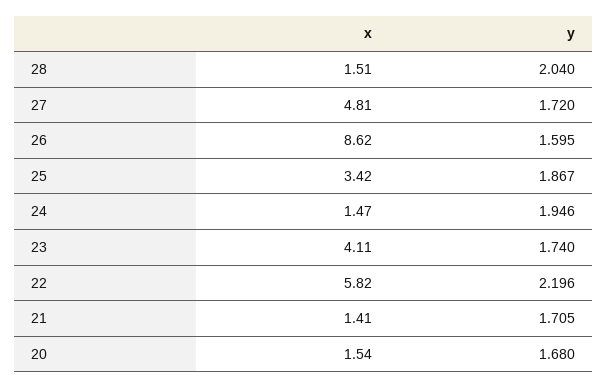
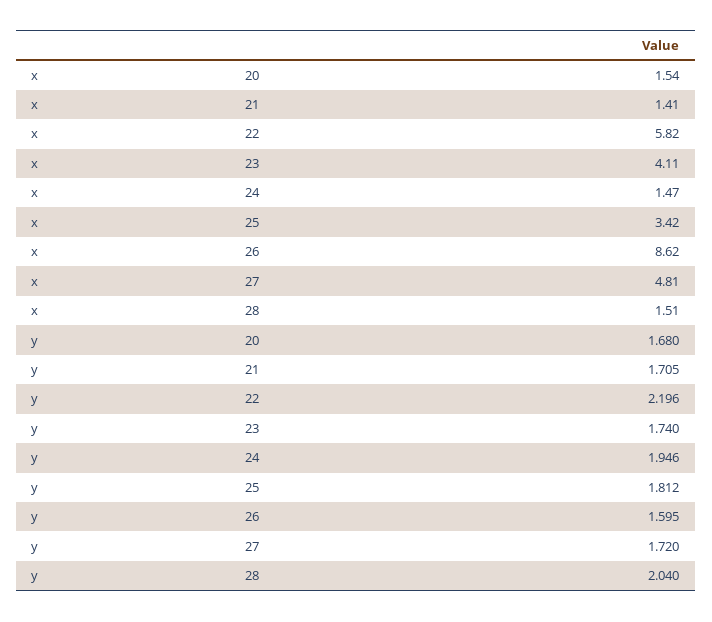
  {
    "x": {
      "28": 1.51,
      "27": 4.81,
      "26": 8.62,
      "25": 3.42,
      "24": 1.47,
      "23": 4.11,
      "22": 5.82,
      "21": 1.41,
      "20": 1.54
    },
    "y": {
      "28": 2.04,
      "27": 1.72,
      "26": 1.595,
-     "25": 1.867,
+     "25": 1.812,
      "24": 1.946,
      "23": 1.74,
      "22": 2.196,
      "21": 1.705,
      "20": 1.68
    }
  }

